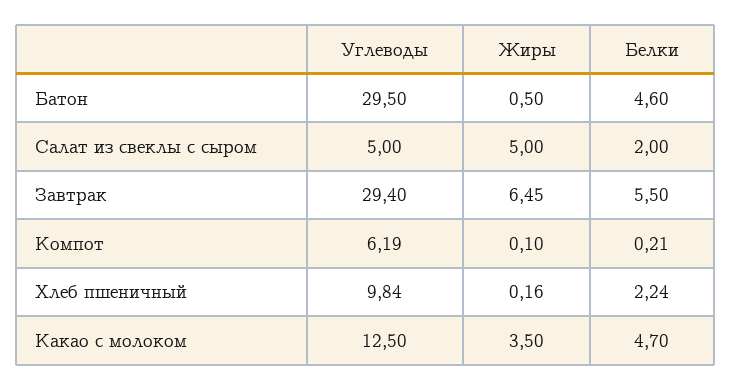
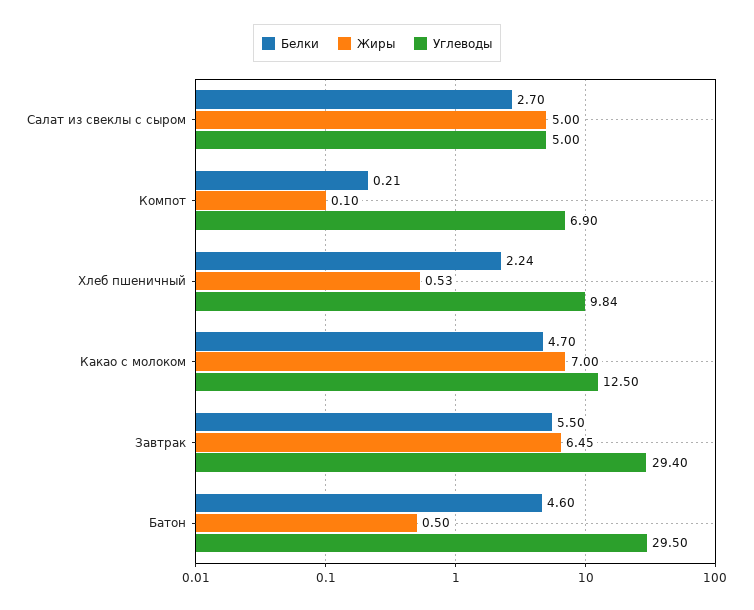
  {
    "Углеводы": {
      "Батон": 29.5,
      "Салат из свеклы с сыром": 5,
      "Завтрак": 29.4,
-     "Компот": 6.19,
+     "Компот": 6.9,
      "Хлеб пшеничный": 9.84,
      "Какао с молоком": 12.5
    },
    "Жиры": {
      "Батон": 0.5,
      "Салат из свеклы с сыром": 5,
      "Завтрак": 6.45,
      "Компот": 0.1,
-     "Хлеб пшеничный": 0.16,
+     "Хлеб пшеничный": 0.53,
-     "Какао с молоком": 3.5
+     "Какао с молоком": 7
    },
    "Белки": {
      "Батон": 4.6,
-     "Салат из свеклы с сыром": 2,
+     "Салат из свеклы с сыром": 2.7,
      "Завтрак": 5.5,
      "Компот": 0.21,
      "Хлеб пшеничный": 2.24,
      "Какао с молоком": 4.7
    }
  }

